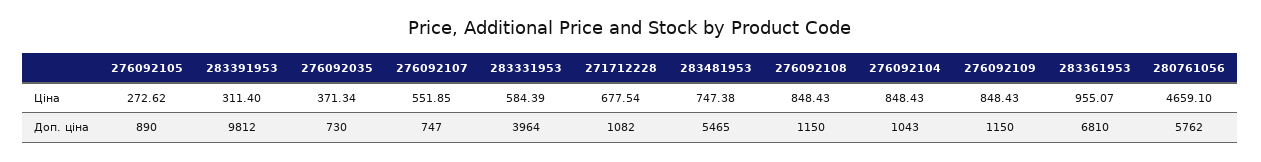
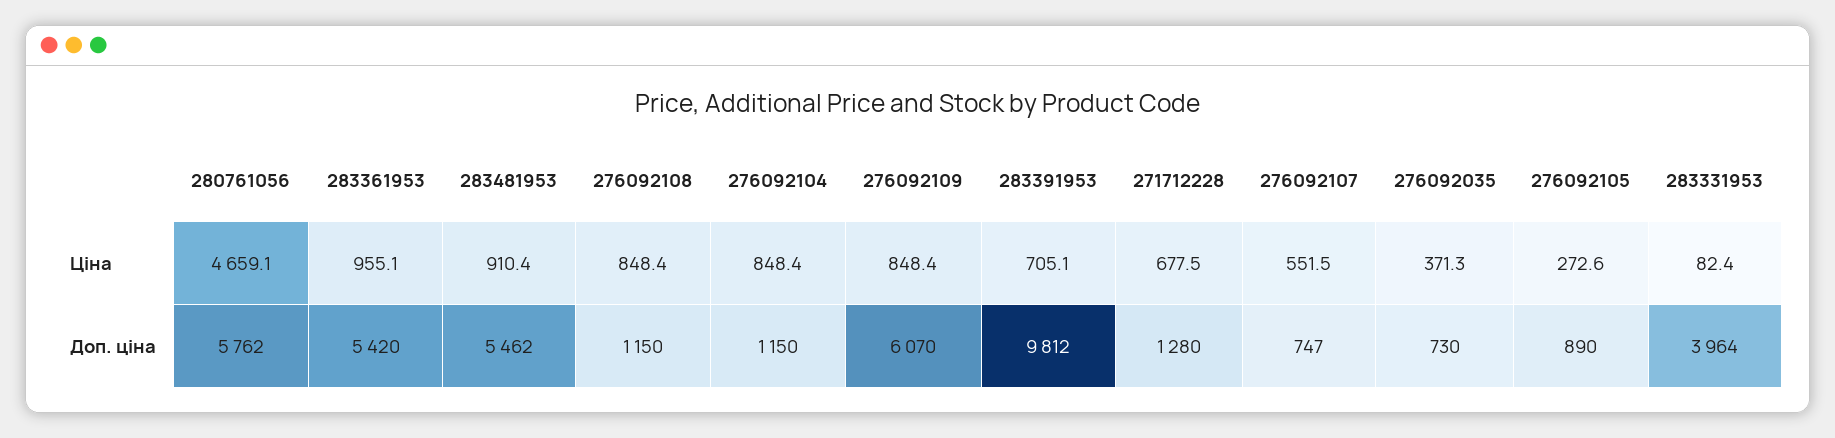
  {
    "276092105": {
      "Ціна": 272.62,
      "Доп. ціна": 890
    },
    "283391953": {
-     "Ціна": 311.4,
+     "Ціна": 705.1,
      "Доп. ціна": 9812
    },
    "276092035": {
      "Ціна": 371.34,
      "Доп. ціна": 730
    },
    "276092107": {
-     "Ціна": 551.85,
+     "Ціна": 551.5,
      "Доп. ціна": 747
    },
    "283331953": {
-     "Ціна": 584.39,
+     "Ціна": 82.4,
      "Доп. ціна": 3964
    },
    "271712228": {
      "Ціна": 677.54,
-     "Доп. ціна": 1082
+     "Доп. ціна": 1280
    },
    "283481953": {
-     "Ціна": 747.38,
+     "Ціна": 910.4,
-     "Доп. ціна": 5465
+     "Доп. ціна": 5462
    },
    "276092108": {
      "Ціна": 848.43,
      "Доп. ціна": 1150
    },
    "276092104": {
      "Ціна": 848.43,
-     "Доп. ціна": 1043
+     "Доп. ціна": 1150
    },
    "276092109": {
      "Ціна": 848.43,
-     "Доп. ціна": 1150
+     "Доп. ціна": 6070
    },
    "283361953": {
      "Ціна": 955.07,
-     "Доп. ціна": 6810
+     "Доп. ціна": 5420
    },
    "280761056": {
      "Ціна": 4659.1,
      "Доп. ціна": 5762
    }
  }

